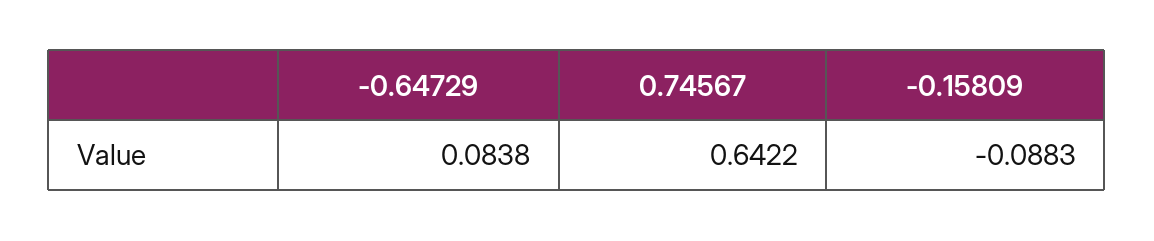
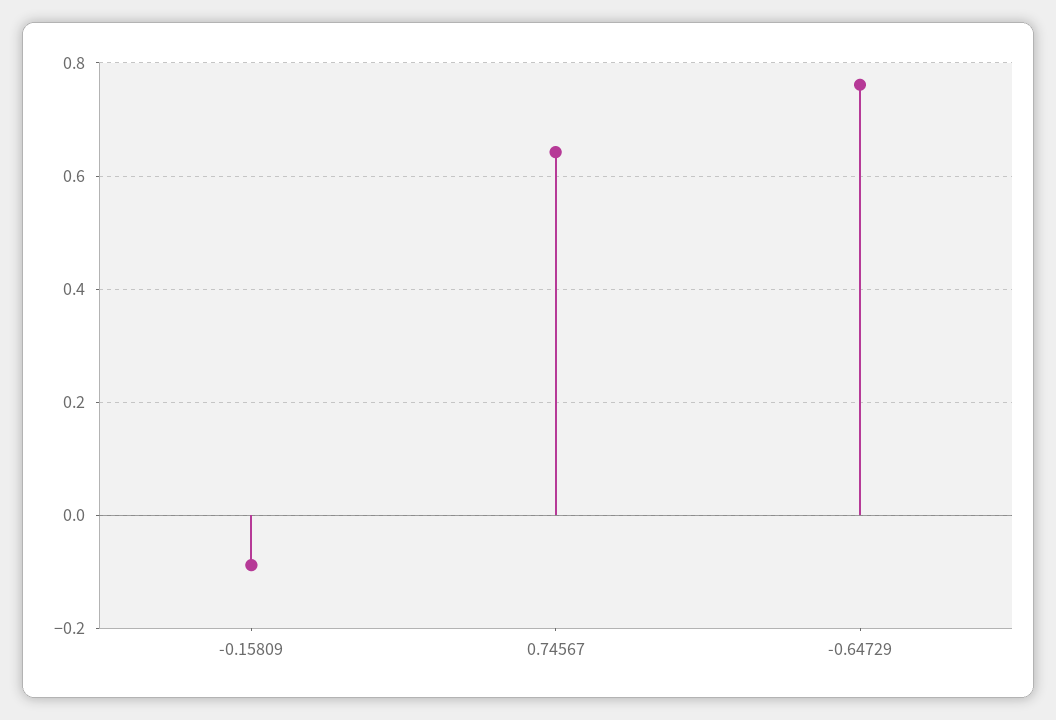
  {
-   "-0.64729": 0.0838,
+   "-0.64729": 0.76,
    "0.74567": 0.6422,
    "-0.15809": -0.0883
  }

